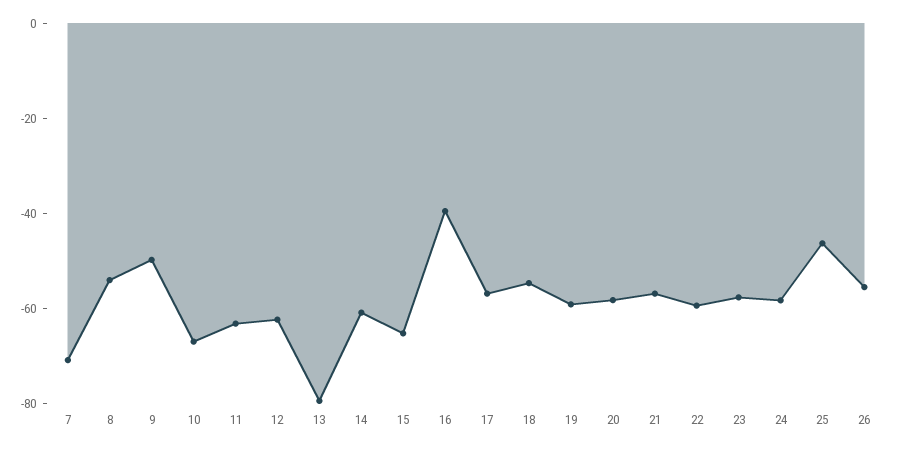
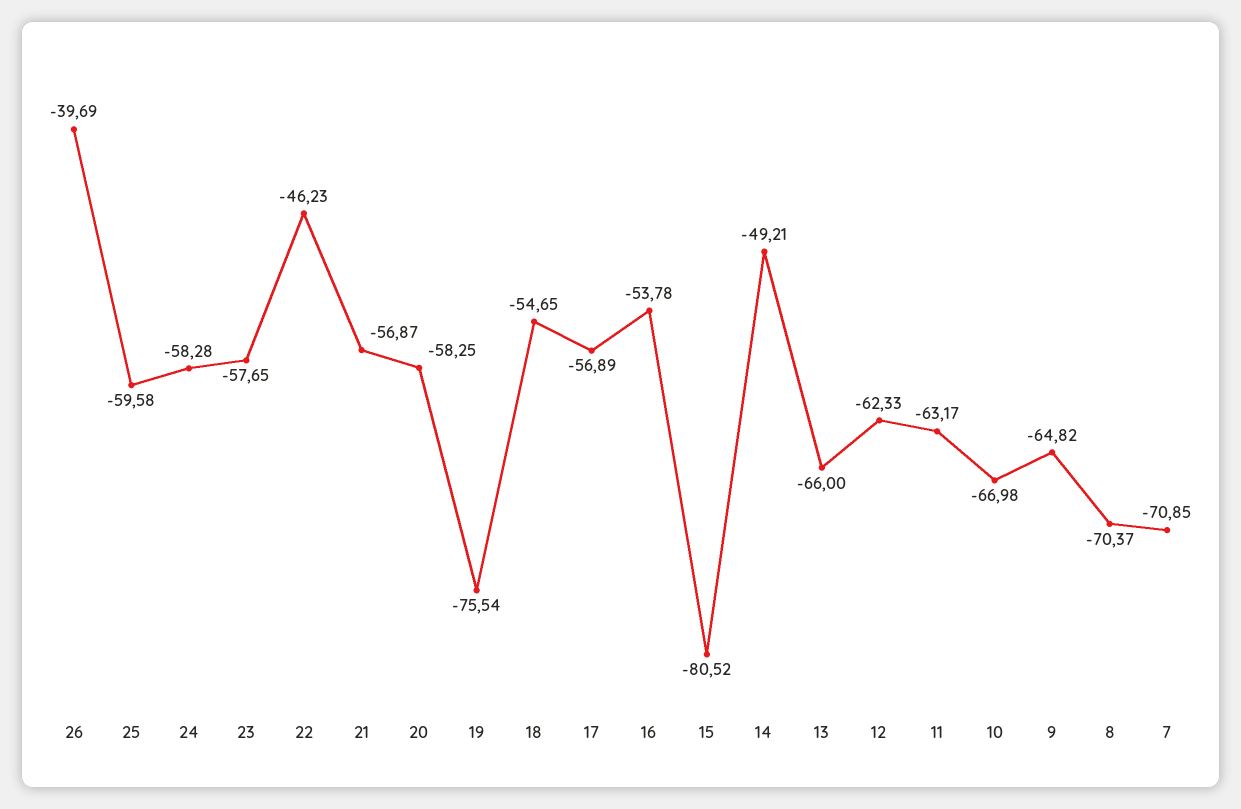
  {
    "7": -70.85,
-   "8": -55,
+   "8": -70.37,
-   "9": -50,
+   "9": -64.82,
    "10": -66.98,
    "11": -63.17,
    "12": -62.33,
-   "13": -80,
+   "13": -66,
-   "14": -60,
+   "14": -49.21,
-   "15": -65,
+   "15": -80.52,
-   "16": -40,
+   "16": -53.78,
    "17": -56.89,
    "18": -54.65,
-   "19": -60,
+   "19": -75.54,
    "20": -58.25,
    "21": -56.87,
-   "22": -60,
+   "22": -46.23,
    "23": -57.65,
    "24": -58.28,
-   "25": -45,
+   "25": -59.58,
-   "26": -55
+   "26": -39.69
  }

